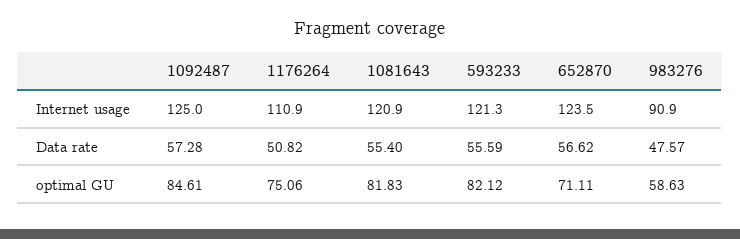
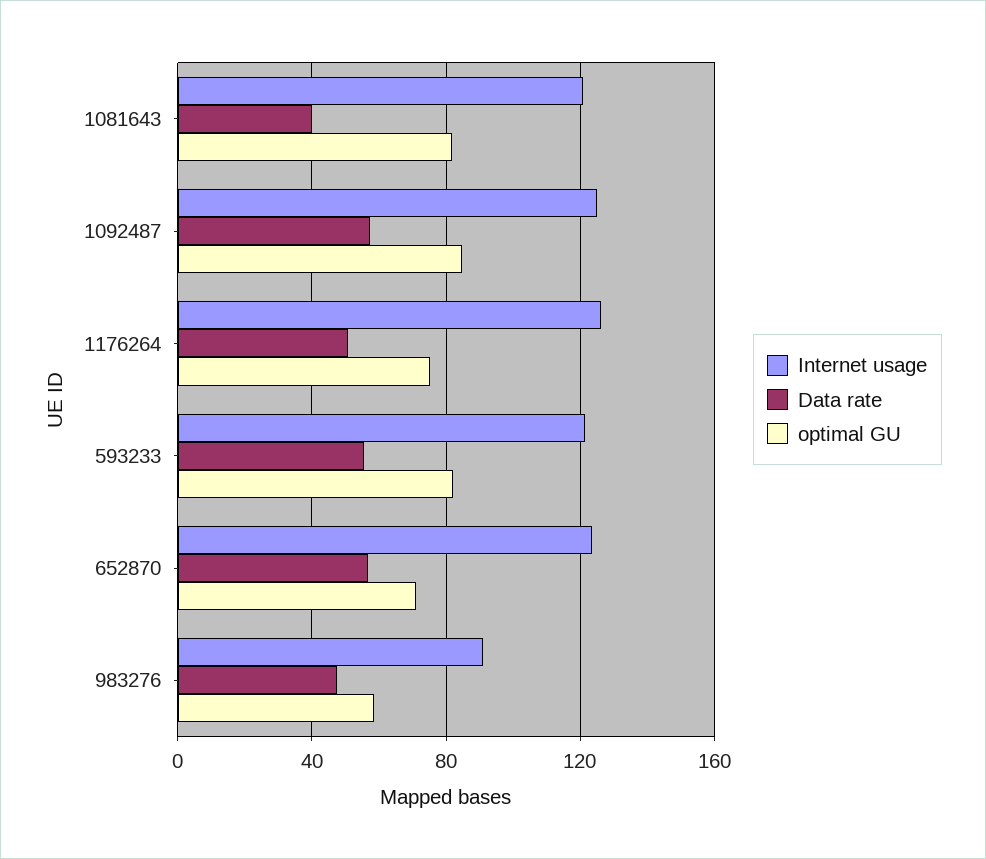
  {
    "Internet usage": {
      "1092487": 125,
-     "1176264": 110.9,
+     "1176264": 125,
      "1081643": 120.9,
      "593233": 121.3,
      "652870": 123.5,
      "983276": 90.9
    },
    "Data rate": {
      "1092487": 57.28,
      "1176264": 50.82,
-     "1081643": 55.4,
+     "1081643": 40,
      "593233": 55.59,
      "652870": 56.62,
      "983276": 47.57
    },
    "optimal GU": {
      "1092487": 84.61,
      "1176264": 75.06,
      "1081643": 81.83,
      "593233": 82.12,
      "652870": 71.11,
      "983276": 58.63
    }
  }

